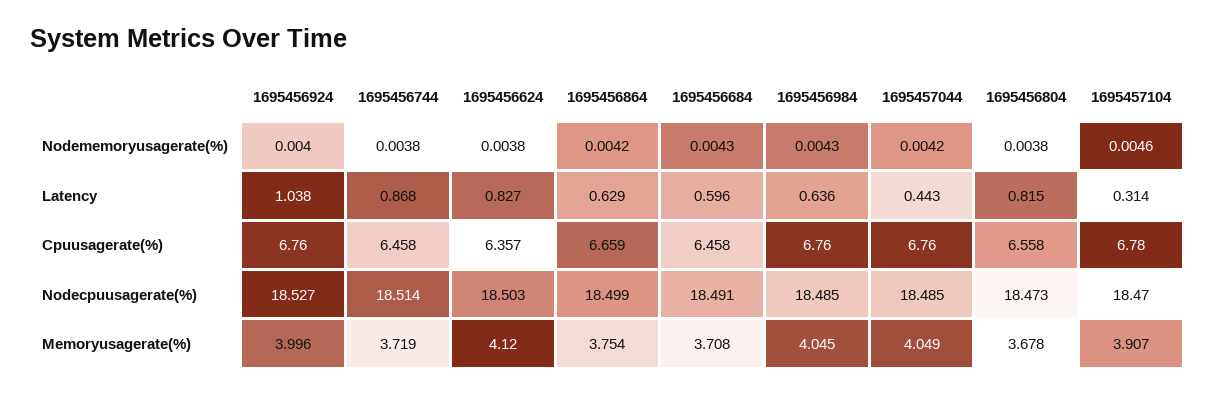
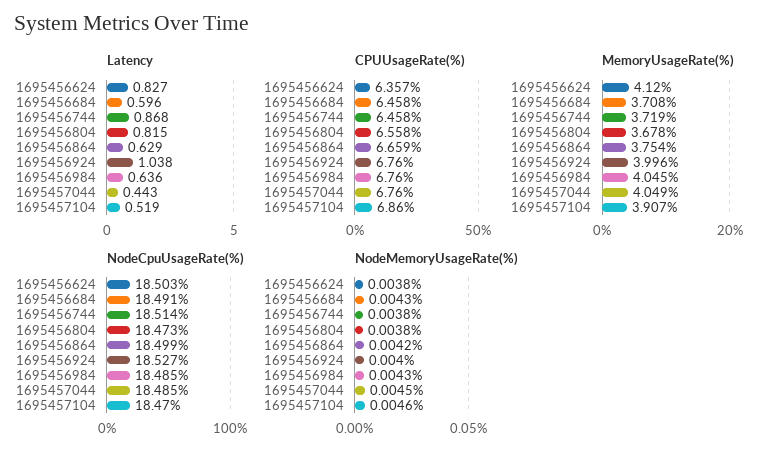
  {
    "Nodememoryusagerate(%)": {
      "1695456924": 0.004,
      "1695456744": 0.0038,
      "1695456624": 0.0038,
      "1695456864": 0.0042,
      "1695456684": 0.0043,
      "1695456984": 0.0043,
-     "1695457044": 0.0042,
+     "1695457044": 0.0045,
      "1695456804": 0.0038,
      "1695457104": 0.0046
    },
    "Latency": {
      "1695456924": 1.038,
      "1695456744": 0.868,
      "1695456624": 0.827,
      "1695456864": 0.629,
      "1695456684": 0.596,
      "1695456984": 0.636,
      "1695457044": 0.443,
      "1695456804": 0.815,
-     "1695457104": 0.314
+     "1695457104": 0.519
    },
    "Cpuusagerate(%)": {
      "1695456924": 6.76,
      "1695456744": 6.458,
      "1695456624": 6.357,
      "1695456864": 6.659,
      "1695456684": 6.458,
      "1695456984": 6.76,
      "1695457044": 6.76,
      "1695456804": 6.558,
-     "1695457104": 6.78
+     "1695457104": 6.86
    },
    "Nodecpuusagerate(%)": {
      "1695456924": 18.527,
      "1695456744": 18.514,
      "1695456624": 18.503,
      "1695456864": 18.499,
      "1695456684": 18.491,
      "1695456984": 18.485,
      "1695457044": 18.485,
      "1695456804": 18.473,
      "1695457104": 18.47
    },
    "Memoryusagerate(%)": {
      "1695456924": 3.996,
      "1695456744": 3.719,
      "1695456624": 4.12,
      "1695456864": 3.754,
      "1695456684": 3.708,
      "1695456984": 4.045,
      "1695457044": 4.049,
      "1695456804": 3.678,
      "1695457104": 3.907
    }
  }

